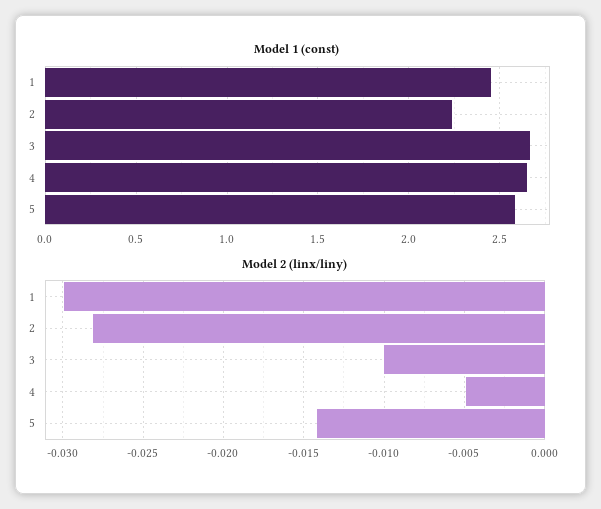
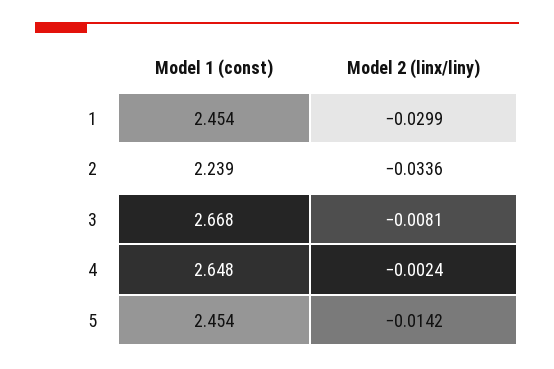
  {
    "Model 1 (const)": {
      "1": 2.454,
      "2": 2.239,
      "3": 2.668,
      "4": 2.648,
-     "5": 2.6
+     "5": 2.454
    },
    "Model 2 (linx/liny)": {
      "1": -0.0299,
-     "2": -0.028,
+     "2": -0.0336,
-     "3": -0.01,
+     "3": -0.0081,
-     "4": -0.005,
+     "4": -0.0024,
      "5": -0.0142
    }
  }

